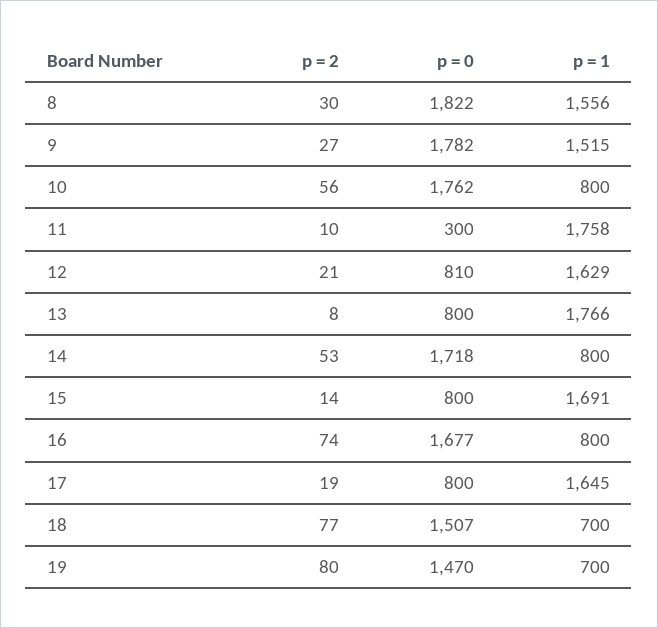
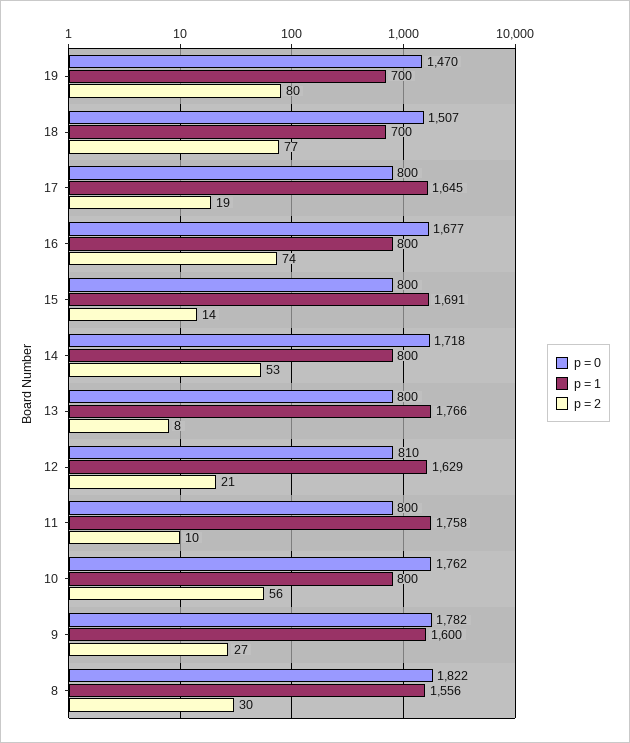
  {
    "p = 2": {
      "8": 30,
      "9": 27,
      "10": 56,
      "11": 10,
      "12": 21,
      "13": 8,
      "14": 53,
      "15": 14,
      "16": 74,
      "17": 19,
      "18": 77,
      "19": 80
    },
    "p = 0": {
      "8": 1822,
      "9": 1782,
      "10": 1762,
-     "11": 300,
+     "11": 800,
      "12": 810,
      "13": 800,
      "14": 1718,
      "15": 800,
      "16": 1677,
      "17": 800,
      "18": 1507,
      "19": 1470
    },
    "p = 1": {
      "8": 1556,
-     "9": 1515,
+     "9": 1600,
      "10": 800,
      "11": 1758,
      "12": 1629,
      "13": 1766,
      "14": 800,
      "15": 1691,
      "16": 800,
      "17": 1645,
      "18": 700,
      "19": 700
    }
  }

